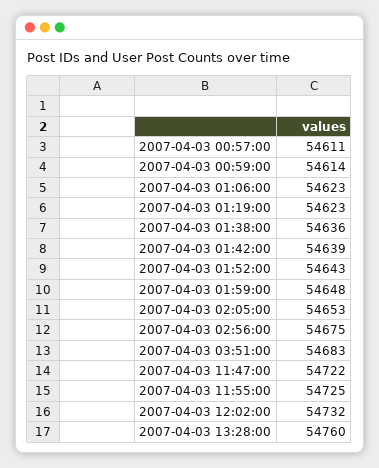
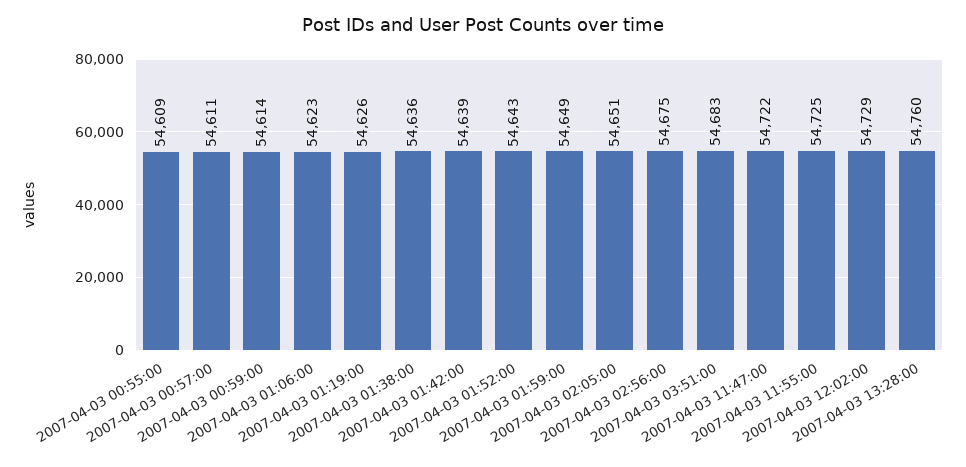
  {
    "2007-04-03 00:57:00": 54611,
    "2007-04-03 00:59:00": 54614,
    "2007-04-03 01:06:00": 54623,
-   "2007-04-03 01:19:00": 54623,
+   "2007-04-03 01:19:00": 54626,
    "2007-04-03 01:38:00": 54636,
    "2007-04-03 01:42:00": 54639,
    "2007-04-03 01:52:00": 54643,
-   "2007-04-03 01:59:00": 54648,
+   "2007-04-03 01:59:00": 54649,
-   "2007-04-03 02:05:00": 54653,
+   "2007-04-03 02:05:00": 54651,
    "2007-04-03 02:56:00": 54675,
    "2007-04-03 03:51:00": 54683,
    "2007-04-03 11:47:00": 54722,
    "2007-04-03 11:55:00": 54725,
-   "2007-04-03 12:02:00": 54732,
+   "2007-04-03 12:02:00": 54729,
-   "2007-04-03 13:28:00": 54760
+   "2007-04-03 13:28:00": 54760,
+   "2007-04-03 00:55:00": 54609
  }

